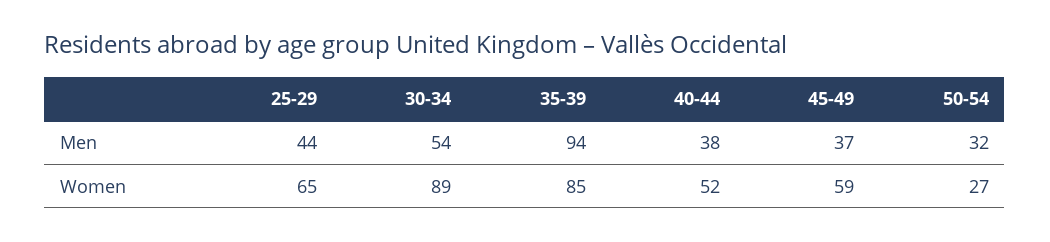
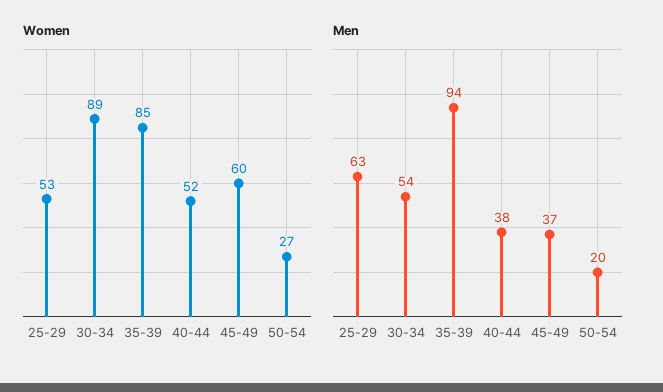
  {
    "Men": {
-     "25-29": 44,
+     "25-29": 63,
      "30-34": 54,
      "35-39": 94,
      "40-44": 38,
      "45-49": 37,
-     "50-54": 32
+     "50-54": 20
    },
    "Women": {
-     "25-29": 65,
+     "25-29": 53,
      "30-34": 89,
      "35-39": 85,
      "40-44": 52,
-     "45-49": 59,
+     "45-49": 60,
      "50-54": 27
    }
  }

